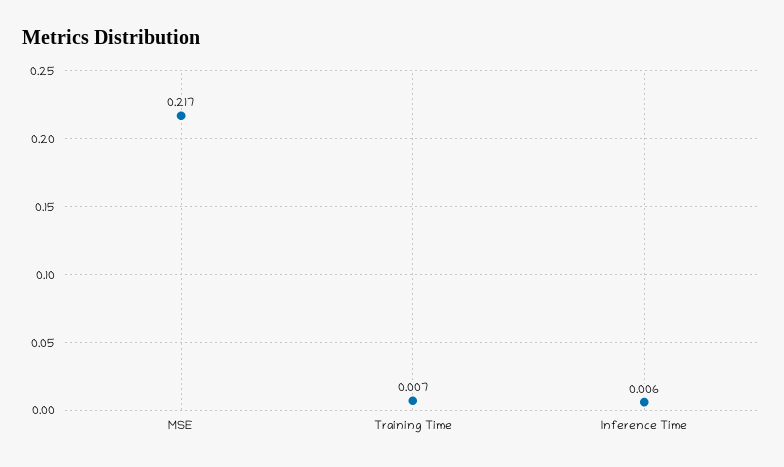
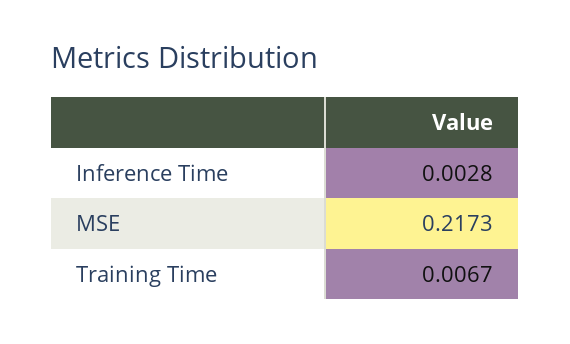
  {
    "MSE": 0.2173,
    "Training Time": 0.0067,
-   "Inference Time": 0.006
+   "Inference Time": 0.0028
  }

